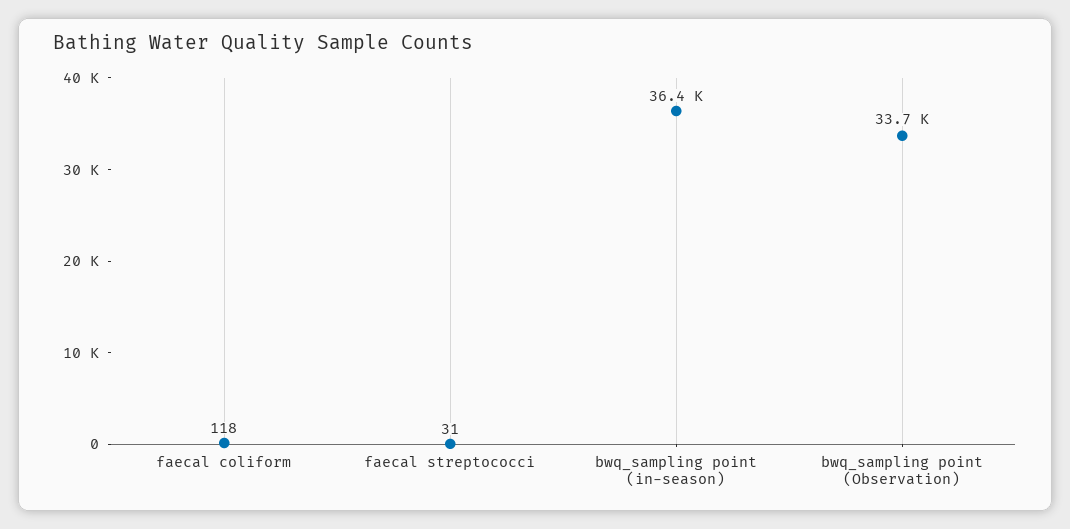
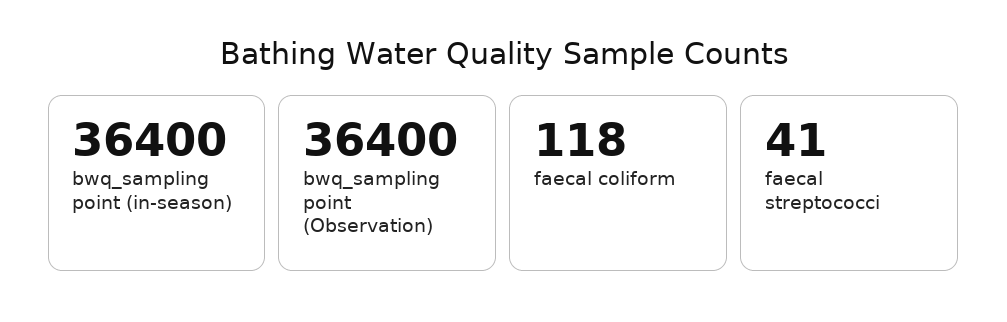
  {
    "faecal coliform": 118,
-   "faecal streptococci": 31,
+   "faecal streptococci": 41,
    "bwq_sampling point (in-season)": 36400,
-   "bwq_sampling point (Observation)": 33700
+   "bwq_sampling point (Observation)": 36400
  }

